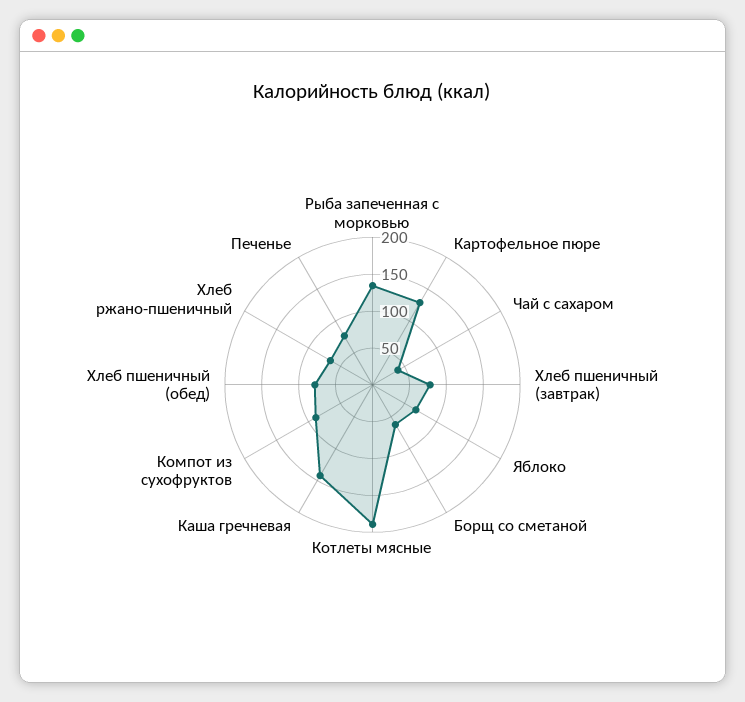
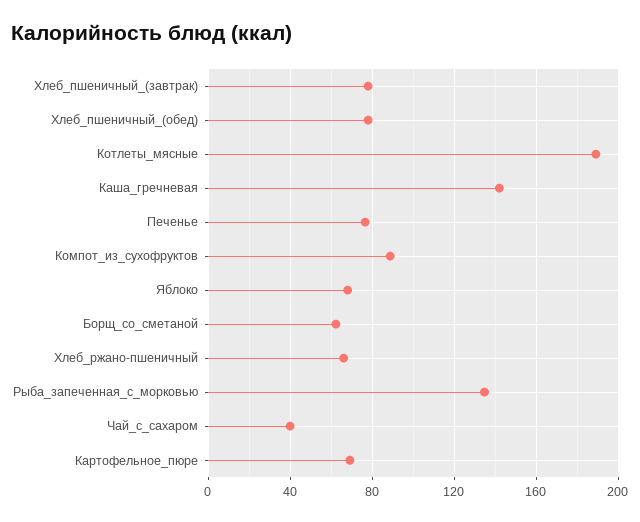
  {
    "Рыба запеченная с морковью": 135,
-   "Картофельное пюре": 125,
+   "Картофельное пюре": 70,
    "Чай с сахаром": 40,
    "Хлеб пшеничный (завтрак)": 80,
    "Яблоко": 70,
    "Борщ со сметаной": 60,
    "Котлеты мясные": 190,
    "Каша гречневая": 140,
    "Компот из сухофруктов": 90,
    "Хлеб пшеничный (обед)": 80,
    "Хлеб ржано-пшеничный": 65,
    "Печенье": 75
  }

